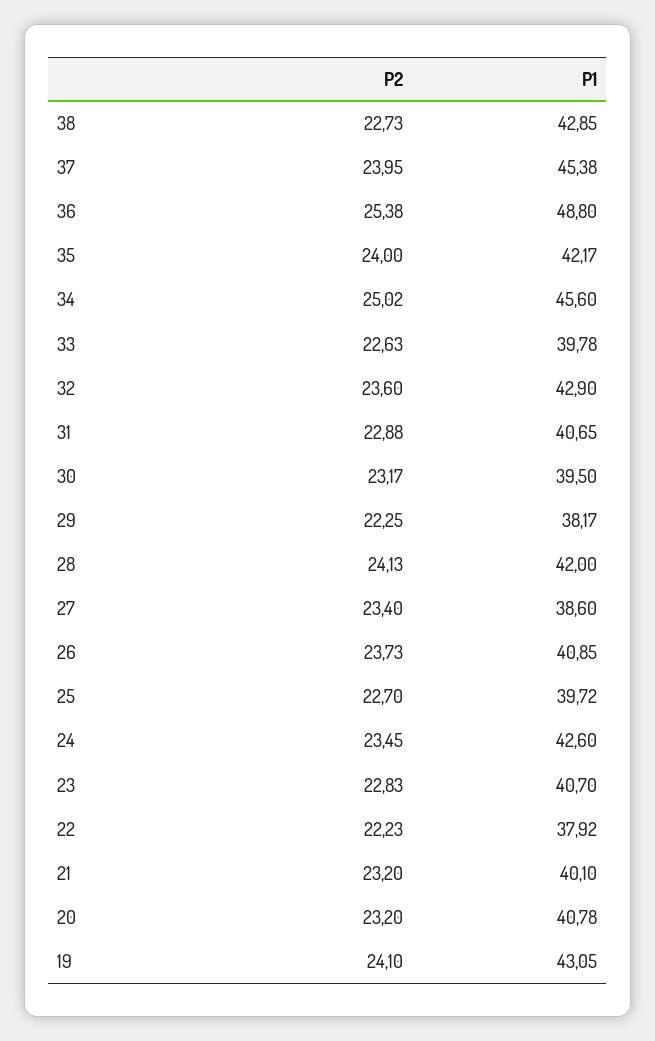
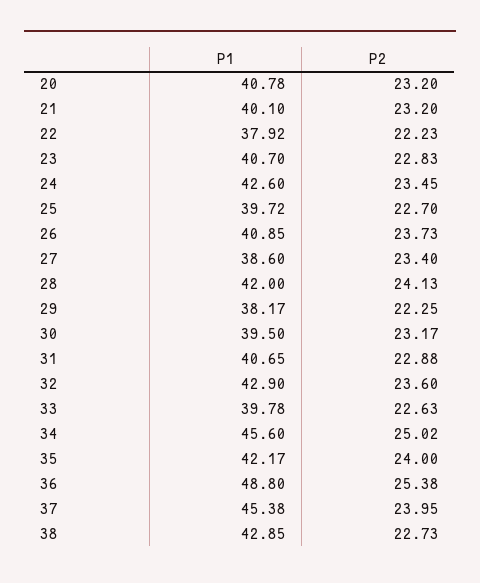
  {
    "P2": {
      "38": 22.73,
      "37": 23.95,
      "36": 25.38,
      "35": 24,
      "34": 25.02,
      "33": 22.63,
      "32": 23.6,
      "31": 22.88,
      "30": 23.17,
      "29": 22.25,
      "28": 24.13,
      "27": 23.4,
      "26": 23.73,
      "25": 22.7,
      "24": 23.45,
      "23": 22.83,
      "22": 22.23,
      "21": 23.2,
-     "20": 23.2,
+     "20": 23.2
-     "19": 24.1
    },
    "P1": {
      "38": 42.85,
      "37": 45.38,
      "36": 48.8,
      "35": 42.17,
      "34": 45.6,
      "33": 39.78,
      "32": 42.9,
      "31": 40.65,
      "30": 39.5,
      "29": 38.17,
      "28": 42,
      "27": 38.6,
      "26": 40.85,
      "25": 39.72,
      "24": 42.6,
      "23": 40.7,
      "22": 37.92,
      "21": 40.1,
-     "20": 40.78,
+     "20": 40.78
-     "19": 43.05
    }
  }

